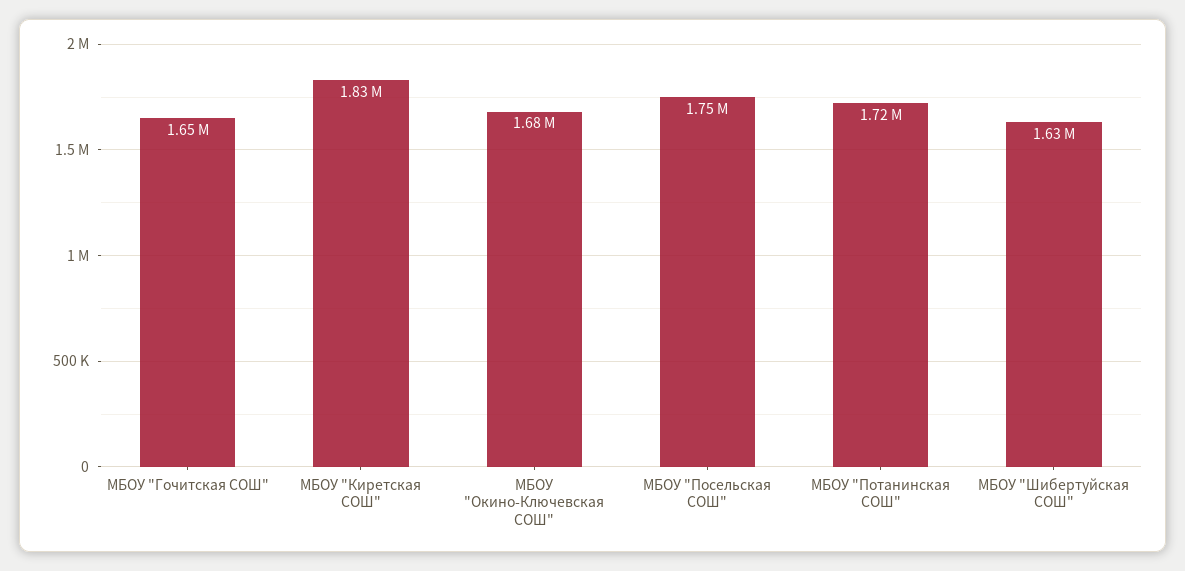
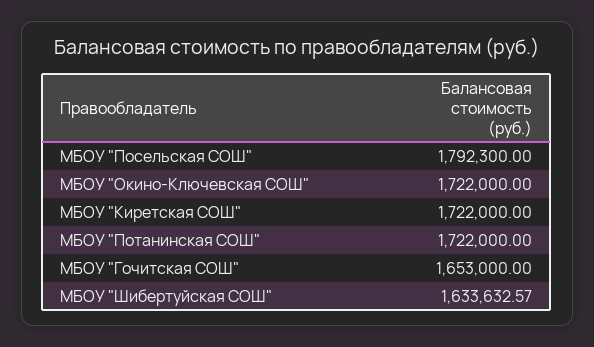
  {
    "МБОУ \"Гочитская СОШ\"": 1653000,
-   "МБОУ \"Киретская СОШ\"": 1830000,
+   "МБОУ \"Киретская СОШ\"": 1722000,
-   "МБОУ \"Окино-Ключевская СОШ\"": 1680000,
+   "МБОУ \"Окино-Ключевская СОШ\"": 1722000,
-   "МБОУ \"Посельская СОШ\"": 1750000,
+   "МБОУ \"Посельская СОШ\"": 1792300,
    "МБОУ \"Потанинская СОШ\"": 1722000,
    "МБОУ \"Шибертуйская СОШ\"": 1633632.57
  }

